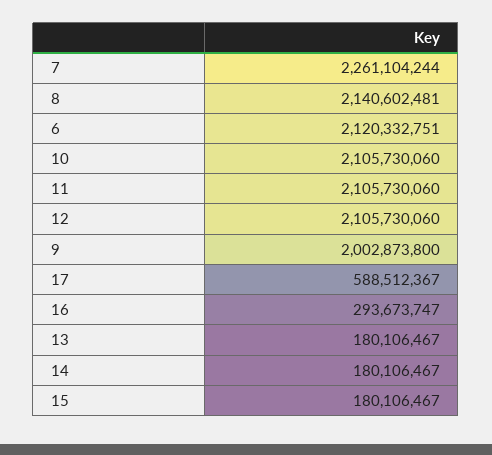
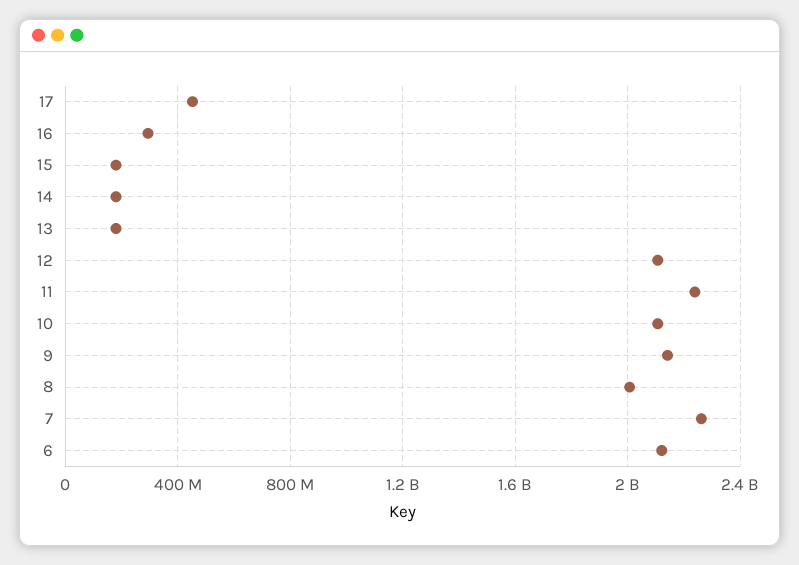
  {
    "7": 2261104244,
-   "8": 2140602481,
+   "8": 2000000000,
    "6": 2120332751,
    "10": 2105730060,
-   "11": 2105730060,
+   "11": 2250000000,
    "12": 2105730060,
-   "9": 2002873800,
+   "9": 2150000000,
-   "17": 588512367,
+   "17": 450000000,
    "16": 293673747,
    "13": 180106467,
    "14": 180106467,
    "15": 180106467
  }

